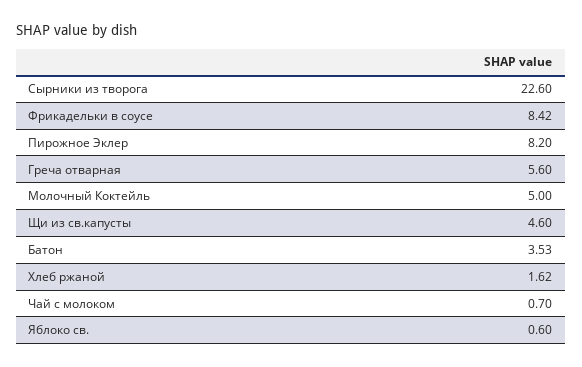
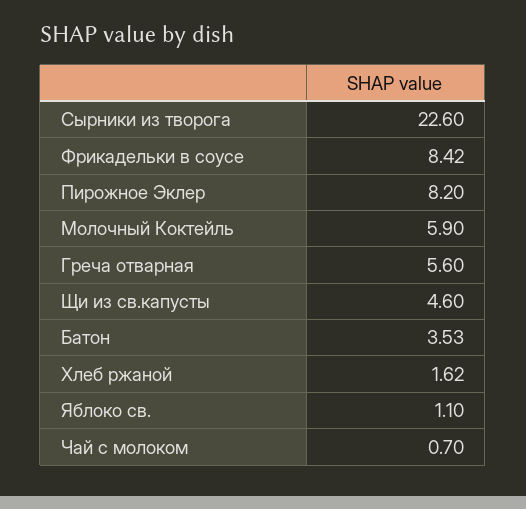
  {
    "Сырники из творога": 22.6,
    "Фрикадельки в соусе": 8.42,
    "Пирожное Эклер": 8.2,
    "Греча отварная": 5.6,
-   "Молочный Коктейль": 5,
+   "Молочный Коктейль": 5.9,
    "Щи из св.капусты": 4.6,
    "Батон": 3.53,
    "Хлеб ржаной": 1.62,
    "Чай с молоком": 0.7,
-   "Яблоко св.": 0.6
+   "Яблоко св.": 1.1
  }

